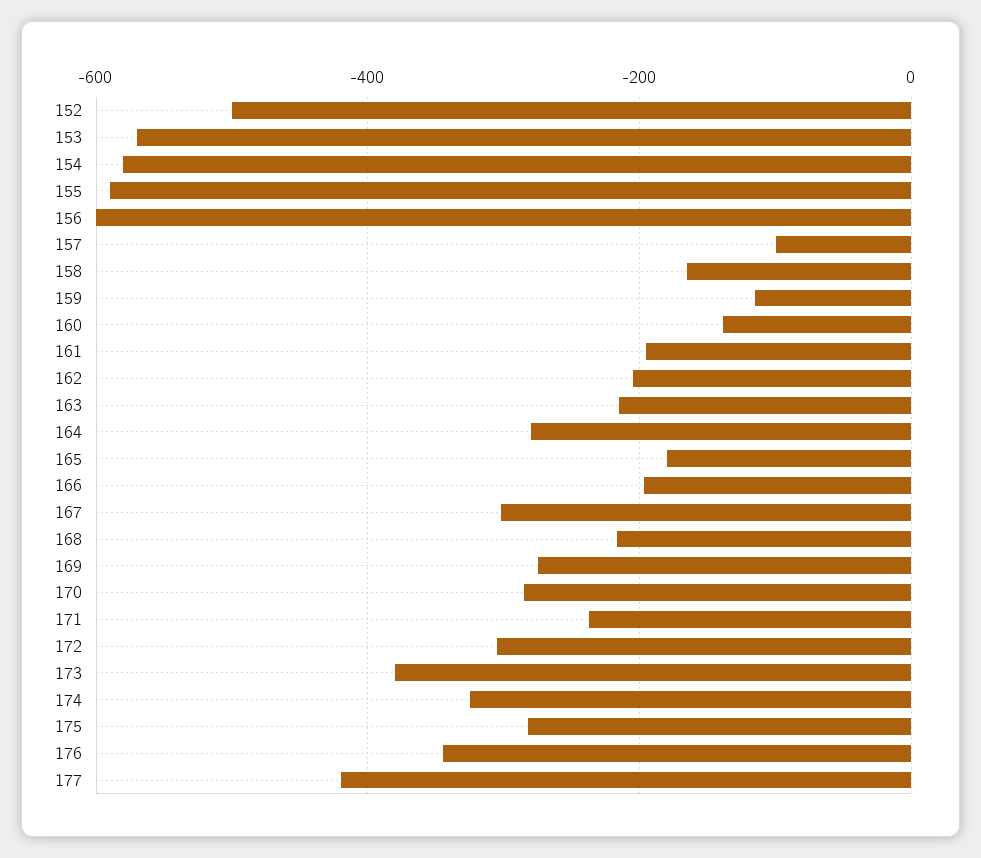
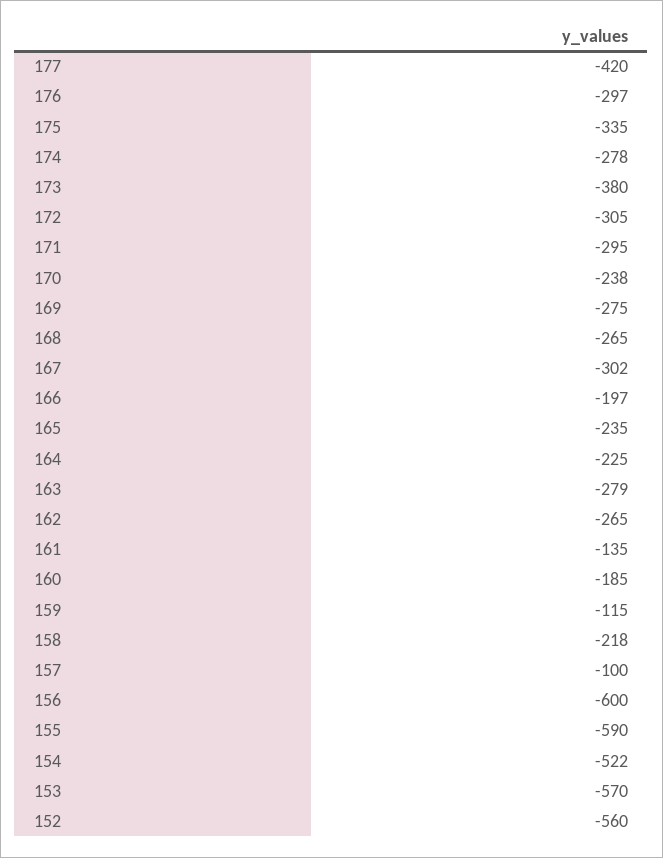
  {
-   "152": -500,
+   "152": -560,
    "153": -570,
-   "154": -580,
+   "154": -522,
    "155": -590,
    "156": -600,
    "157": -100,
-   "158": -160,
+   "158": -218,
    "159": -115,
-   "160": -140,
+   "160": -185,
-   "161": -200,
+   "161": -135,
-   "162": -200,
+   "162": -265,
-   "163": -220,
+   "163": -279,
-   "164": -280,
+   "164": -225,
-   "165": -180,
+   "165": -235,
    "166": -197,
    "167": -302,
-   "168": -220,
+   "168": -265,
    "169": -275,
-   "170": -280,
+   "170": -238,
-   "171": -240,
+   "171": -295,
    "172": -305,
    "173": -380,
-   "174": -320,
+   "174": -278,
-   "175": -280,
+   "175": -335,
-   "176": -340,
+   "176": -297,
    "177": -420
  }

